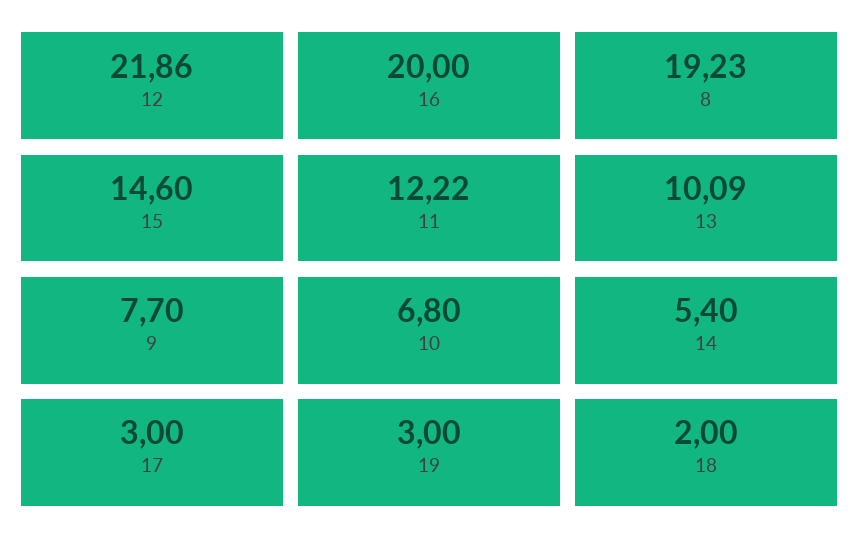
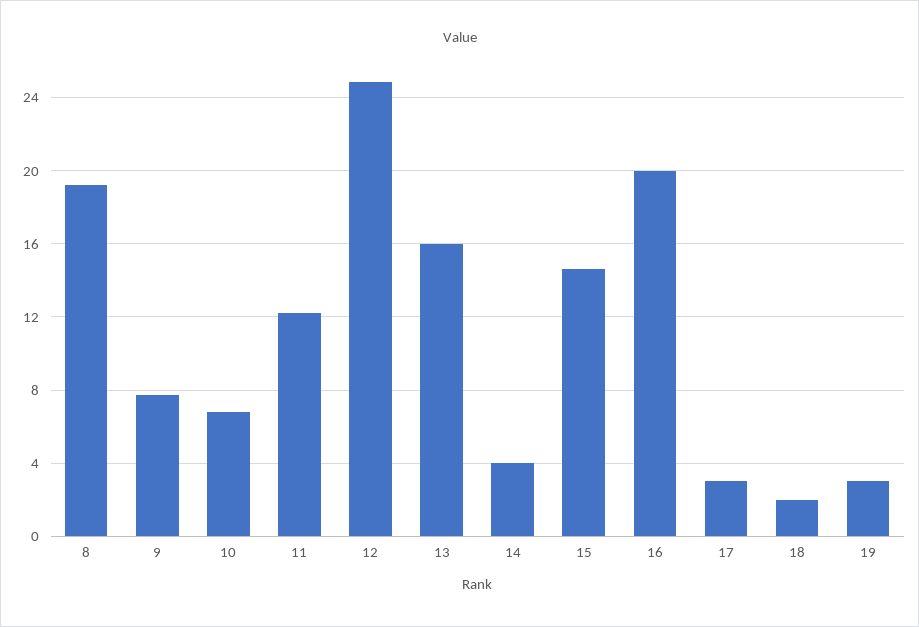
  {
-   "12": 21.86,
+   "12": 25,
    "16": 20,
    "8": 19.23,
    "15": 14.6,
    "11": 12.22,
-   "13": 10.09,
+   "13": 16,
    "9": 7.7,
    "10": 6.8,
-   "14": 5.4,
+   "14": 4,
    "17": 3,
    "19": 3,
    "18": 2
  }

